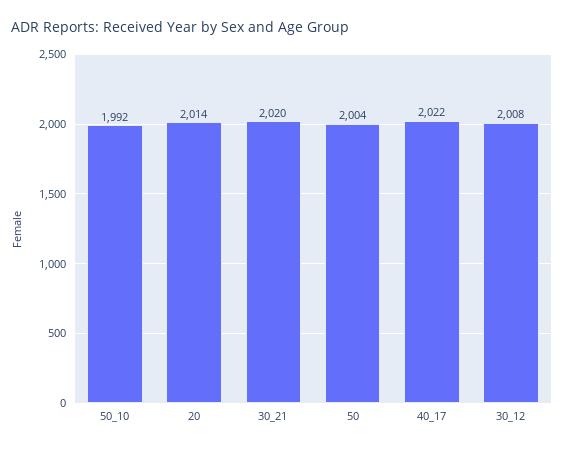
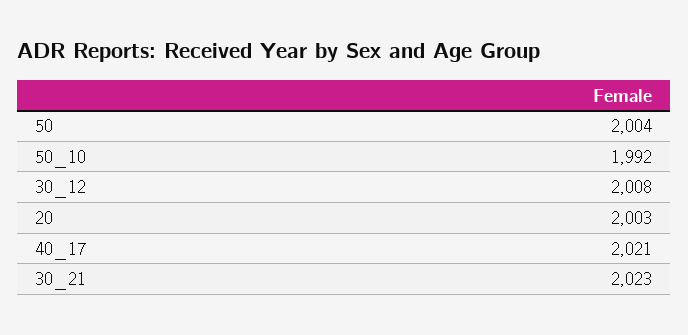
  {
    "50_10": 1992,
-   "20": 2014,
+   "20": 2003,
-   "30_21": 2020,
+   "30_21": 2023,
    "50": 2004,
-   "40_17": 2022,
+   "40_17": 2021,
    "30_12": 2008
  }

